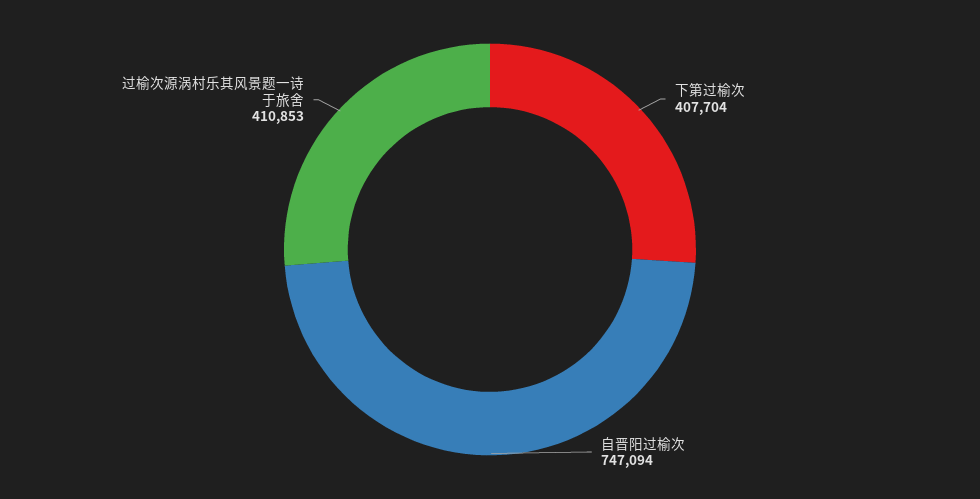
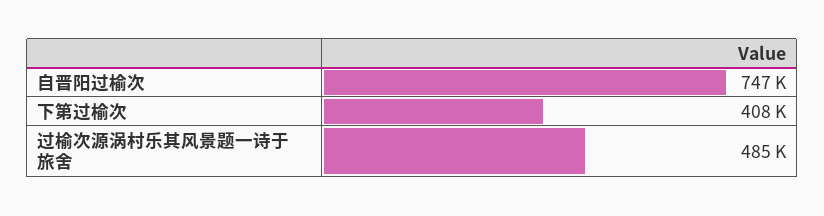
  {
    "下第过榆次": 407704,
    "自晋阳过榆次": 747094,
-   "过榆次源涡村乐其风景题一诗于旅舍": 410853
+   "过榆次源涡村乐其风景题一诗于旅舍": 485000
  }

